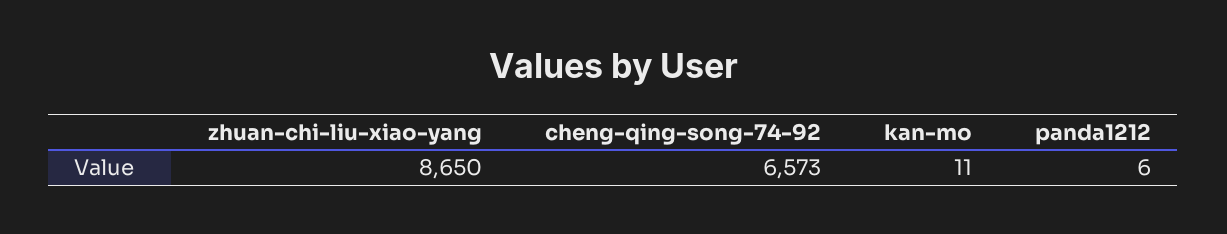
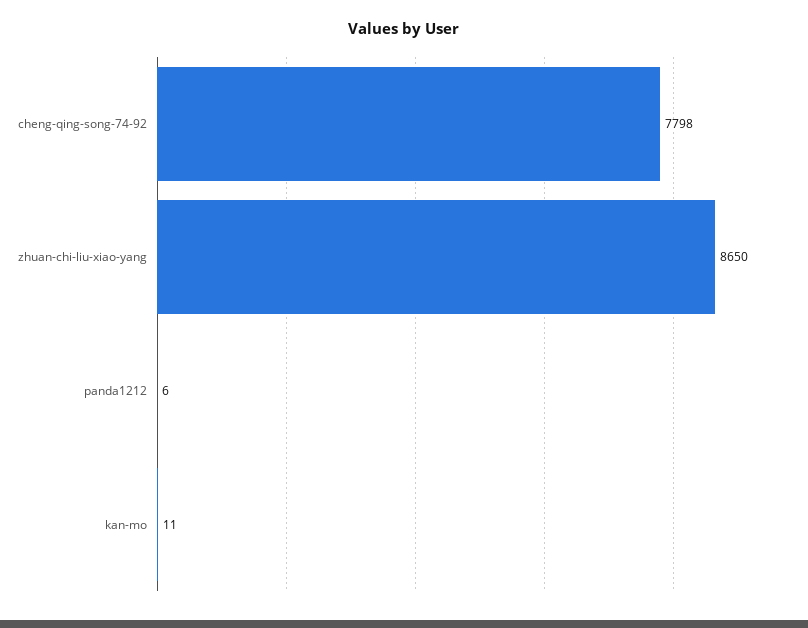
  {
    "zhuan-chi-liu-xiao-yang": 8650,
-   "cheng-qing-song-74-92": 6573,
+   "cheng-qing-song-74-92": 7798,
    "kan-mo": 11,
    "panda1212": 6
  }

